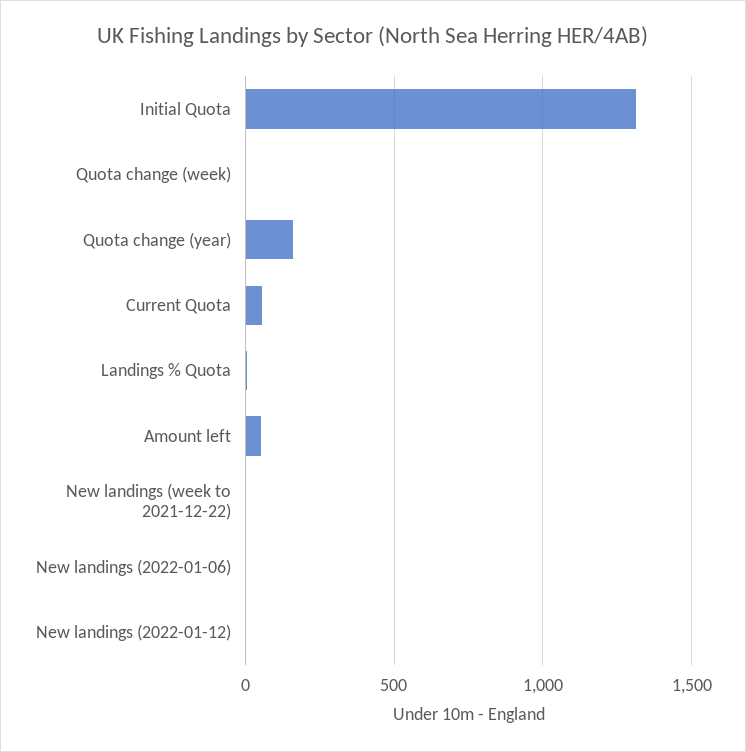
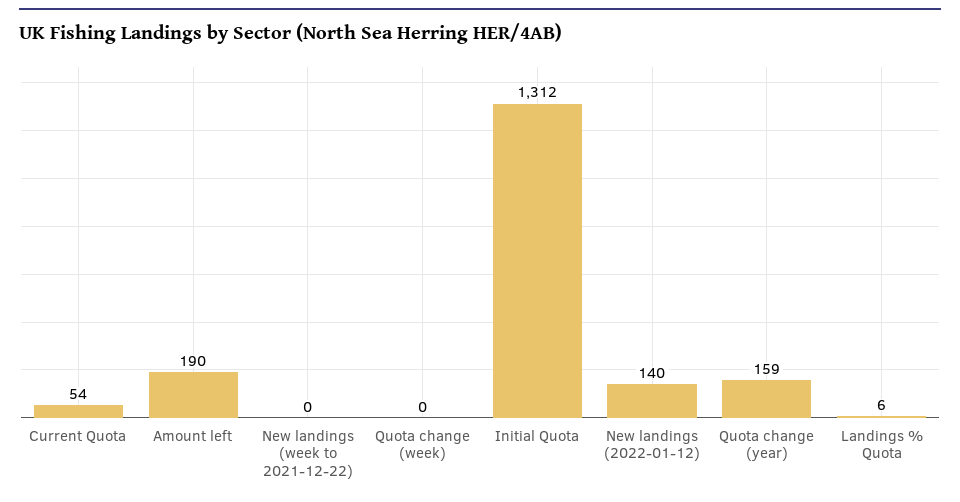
  {
    "Initial Quota": 1312,
    "Quota change (week)": 0,
    "Quota change (year)": 159,
    "Current Quota": 54,
    "Landings % Quota": 6,
-   "Amount left": 50,
+   "Amount left": 190,
    "New landings (week to 2021-12-22)": 0,
-   "New landings (2022-01-06)": 0,
-   "New landings (2022-01-12)": 0
+   "New landings (2022-01-12)": 140
  }

